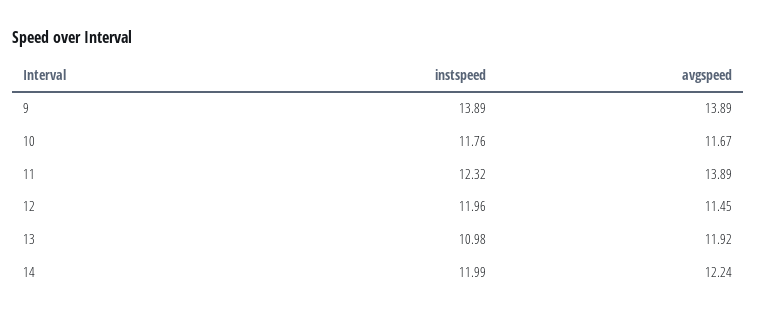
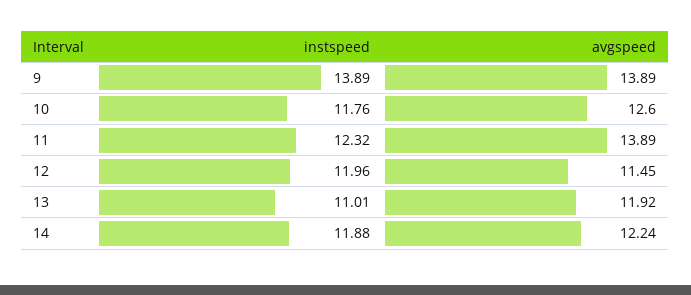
  {
    "instspeed": {
      "9": 13.89,
      "10": 11.76,
      "11": 12.32,
      "12": 11.96,
-     "13": 10.98,
+     "13": 11.01,
-     "14": 11.99
+     "14": 11.88
    },
    "avgspeed": {
      "9": 13.89,
-     "10": 11.67,
+     "10": 12.6,
      "11": 13.89,
      "12": 11.45,
      "13": 11.92,
      "14": 12.24
    }
  }

